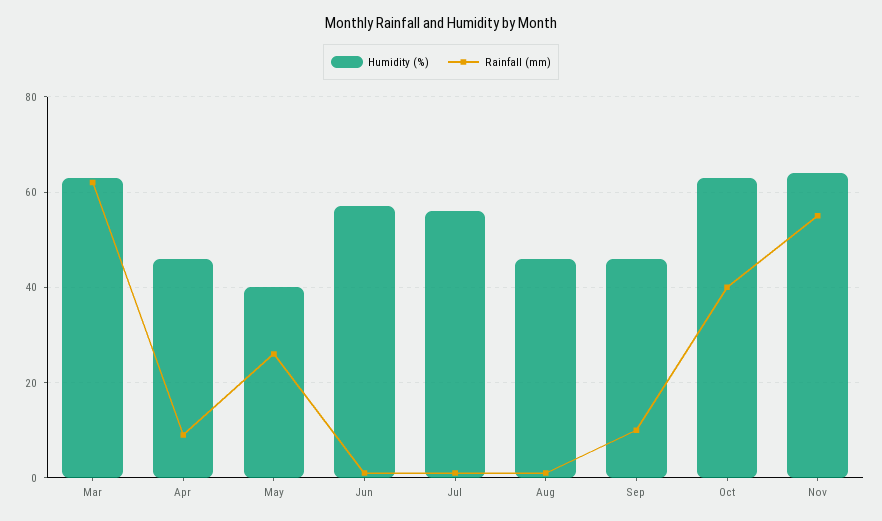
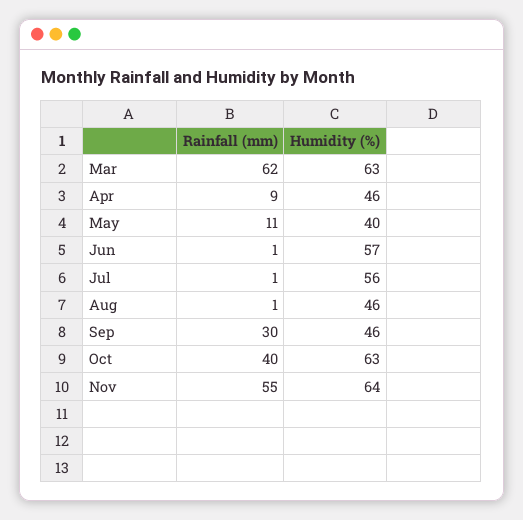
  {
    "Humidity (%)": {
      "Mar": 63,
      "Apr": 46,
      "May": 40,
      "Jun": 57,
      "Jul": 56,
      "Aug": 46,
      "Sep": 46,
      "Oct": 63,
      "Nov": 64
    },
    "Rainfall (mm)": {
      "Mar": 62,
      "Apr": 9,
-     "May": 25,
+     "May": 11,
      "Jun": 1,
      "Jul": 1,
      "Aug": 1,
-     "Sep": 10,
+     "Sep": 30,
      "Oct": 40,
      "Nov": 55
    }
  }

